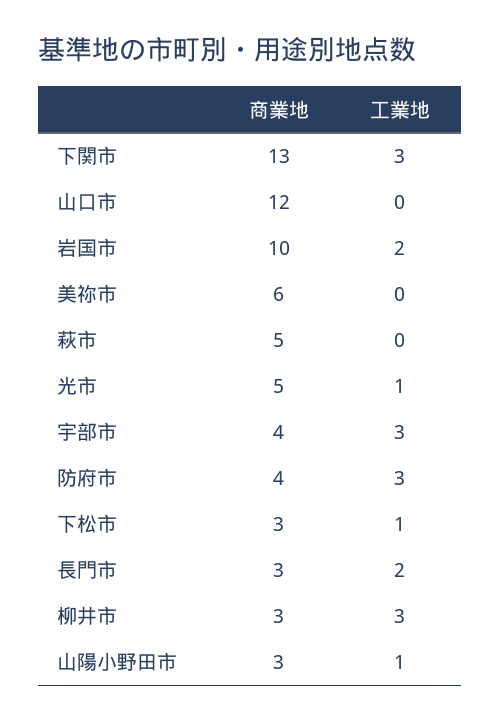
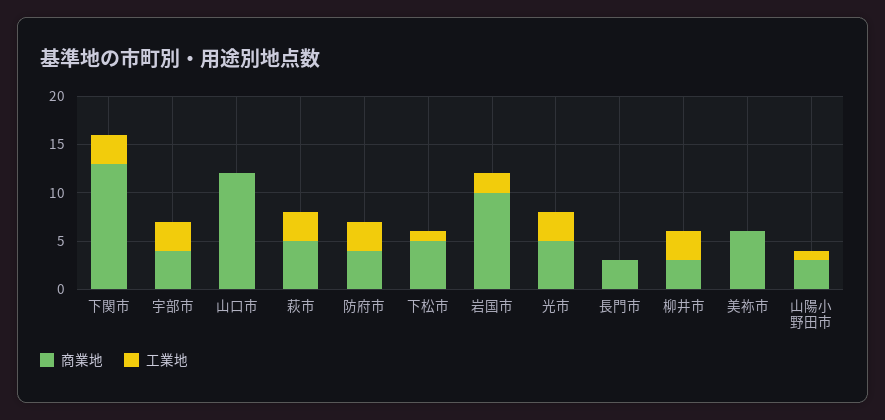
  {
    "商業地": {
      "下関市": 13,
      "山口市": 12,
      "岩国市": 10,
      "美祢市": 6,
      "萩市": 5,
      "光市": 5,
      "宇部市": 4,
      "防府市": 4,
-     "下松市": 3,
+     "下松市": 5,
      "長門市": 3,
      "柳井市": 3,
      "山陽小野田市": 3
    },
    "工業地": {
      "下関市": 3,
      "山口市": 0,
      "岩国市": 2,
      "美祢市": 0,
-     "萩市": 0,
+     "萩市": 3,
-     "光市": 1,
+     "光市": 3,
      "宇部市": 3,
      "防府市": 3,
      "下松市": 1,
-     "長門市": 2,
+     "長門市": 0,
      "柳井市": 3,
      "山陽小野田市": 1
    }
  }

